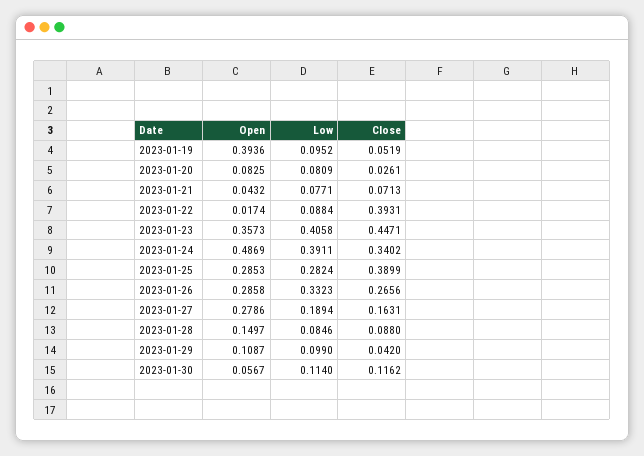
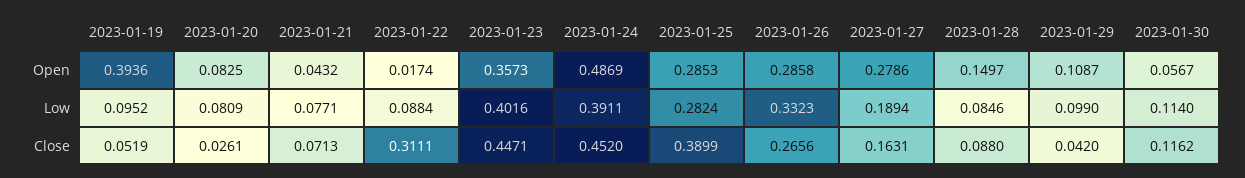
  {
    "Open": {
      "2023-01-19": 0.3936,
      "2023-01-20": 0.0825,
      "2023-01-21": 0.0432,
      "2023-01-22": 0.0174,
      "2023-01-23": 0.3573,
      "2023-01-24": 0.4869,
      "2023-01-25": 0.2853,
      "2023-01-26": 0.2858,
      "2023-01-27": 0.2786,
      "2023-01-28": 0.1497,
      "2023-01-29": 0.1087,
      "2023-01-30": 0.0567
    },
    "Low": {
      "2023-01-19": 0.0952,
      "2023-01-20": 0.0809,
      "2023-01-21": 0.0771,
      "2023-01-22": 0.0884,
-     "2023-01-23": 0.4058,
+     "2023-01-23": 0.4016,
      "2023-01-24": 0.3911,
      "2023-01-25": 0.2824,
      "2023-01-26": 0.3323,
      "2023-01-27": 0.1894,
      "2023-01-28": 0.0846,
      "2023-01-29": 0.099,
      "2023-01-30": 0.114
    },
    "Close": {
      "2023-01-19": 0.0519,
      "2023-01-20": 0.0261,
      "2023-01-21": 0.0713,
-     "2023-01-22": 0.3931,
+     "2023-01-22": 0.3111,
      "2023-01-23": 0.4471,
-     "2023-01-24": 0.3402,
+     "2023-01-24": 0.452,
      "2023-01-25": 0.3899,
      "2023-01-26": 0.2656,
      "2023-01-27": 0.1631,
      "2023-01-28": 0.088,
      "2023-01-29": 0.042,
      "2023-01-30": 0.1162
    }
  }

